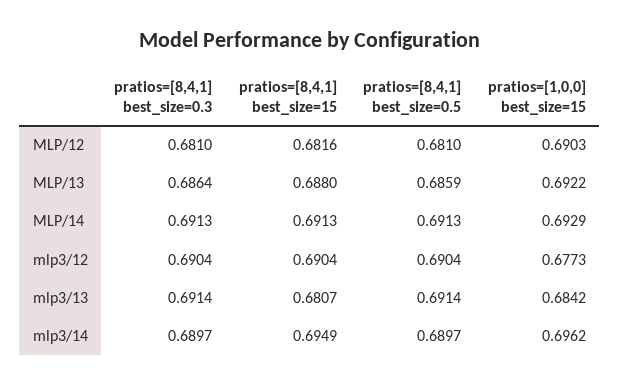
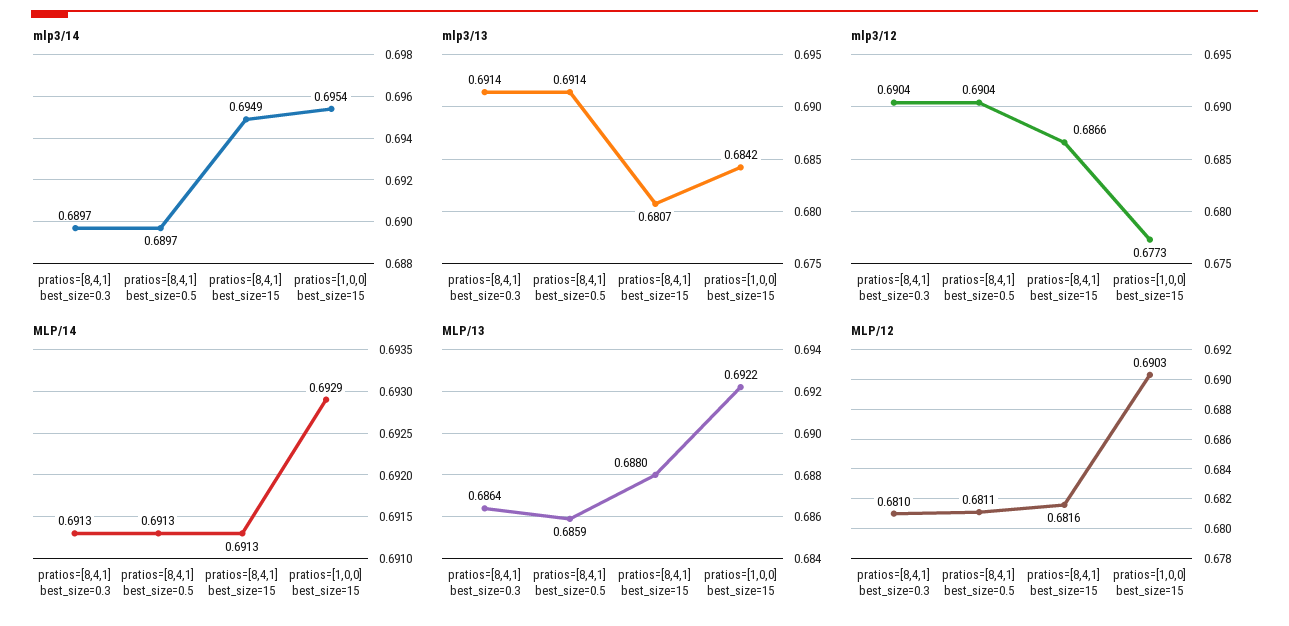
  {
    "MLP/12": {
      "pratios=[8,4,1] best_size=0.3": 0.681,
      "pratios=[8,4,1] best_size=15": 0.6816,
-     "pratios=[8,4,1] best_size=0.5": 0.681,
+     "pratios=[8,4,1] best_size=0.5": 0.6811,
      "pratios=[1,0,0] best_size=15": 0.6903
    },
    "MLP/13": {
      "pratios=[8,4,1] best_size=0.3": 0.6864,
      "pratios=[8,4,1] best_size=15": 0.688,
      "pratios=[8,4,1] best_size=0.5": 0.6859,
      "pratios=[1,0,0] best_size=15": 0.6922
    },
    "MLP/14": {
      "pratios=[8,4,1] best_size=0.3": 0.6913,
      "pratios=[8,4,1] best_size=15": 0.6913,
      "pratios=[8,4,1] best_size=0.5": 0.6913,
      "pratios=[1,0,0] best_size=15": 0.6929
    },
    "mlp3/12": {
      "pratios=[8,4,1] best_size=0.3": 0.6904,
-     "pratios=[8,4,1] best_size=15": 0.6904,
+     "pratios=[8,4,1] best_size=15": 0.6866,
      "pratios=[8,4,1] best_size=0.5": 0.6904,
      "pratios=[1,0,0] best_size=15": 0.6773
    },
    "mlp3/13": {
      "pratios=[8,4,1] best_size=0.3": 0.6914,
      "pratios=[8,4,1] best_size=15": 0.6807,
      "pratios=[8,4,1] best_size=0.5": 0.6914,
      "pratios=[1,0,0] best_size=15": 0.6842
    },
    "mlp3/14": {
      "pratios=[8,4,1] best_size=0.3": 0.6897,
      "pratios=[8,4,1] best_size=15": 0.6949,
      "pratios=[8,4,1] best_size=0.5": 0.6897,
-     "pratios=[1,0,0] best_size=15": 0.6962
+     "pratios=[1,0,0] best_size=15": 0.6954
    }
  }

